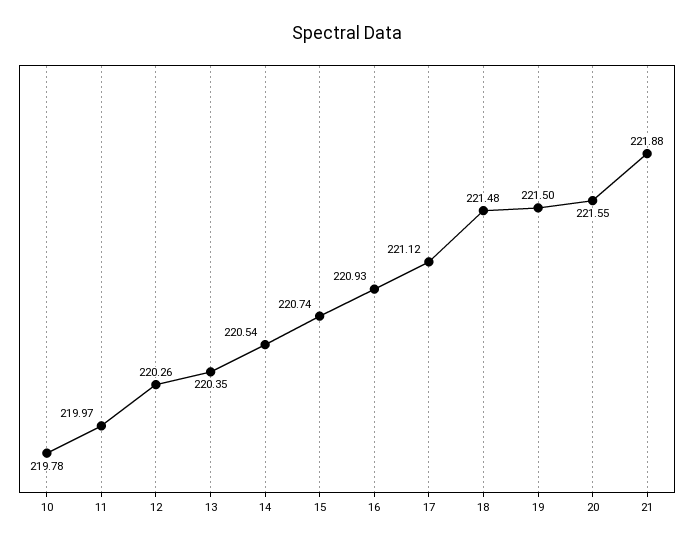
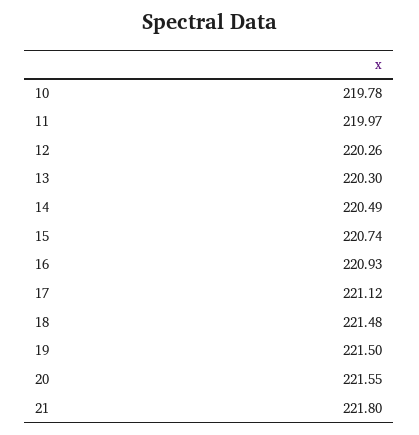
  {
    "10": 219.78,
    "11": 219.97,
    "12": 220.26,
-   "13": 220.35,
+   "13": 220.3,
-   "14": 220.54,
+   "14": 220.49,
    "15": 220.74,
    "16": 220.93,
    "17": 221.12,
    "18": 221.48,
    "19": 221.5,
    "20": 221.55,
-   "21": 221.88
+   "21": 221.8
  }

